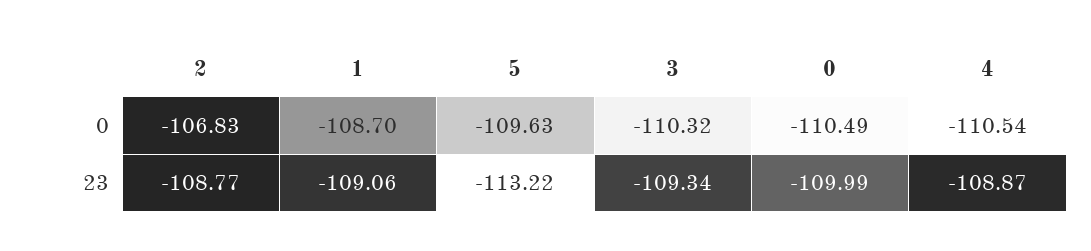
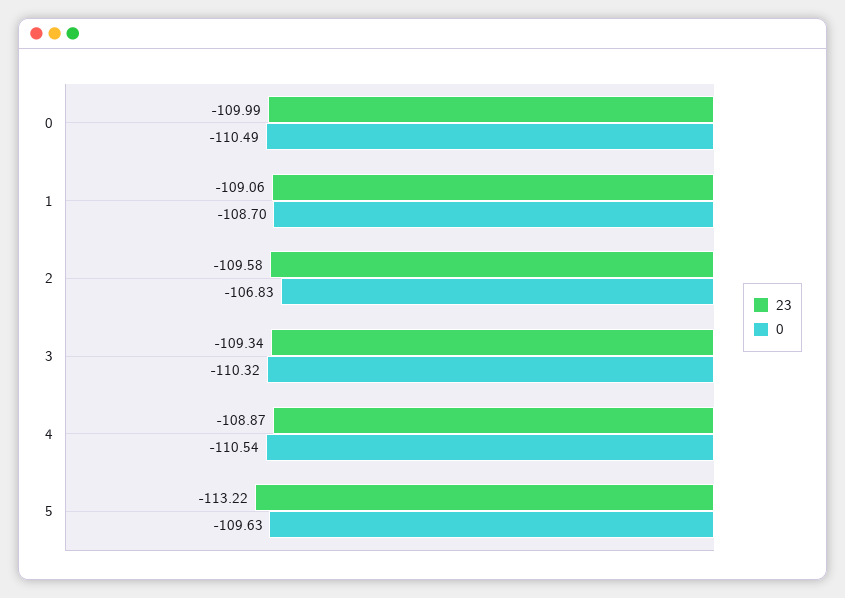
  {
    "0": {
      "2": -106.83,
      "1": -108.7,
      "5": -109.63,
      "3": -110.32,
      "0": -110.49,
      "4": -110.54
    },
    "23": {
-     "2": -108.77,
+     "2": -109.58,
      "1": -109.06,
      "5": -113.22,
      "3": -109.34,
      "0": -109.99,
      "4": -108.87
    }
  }

